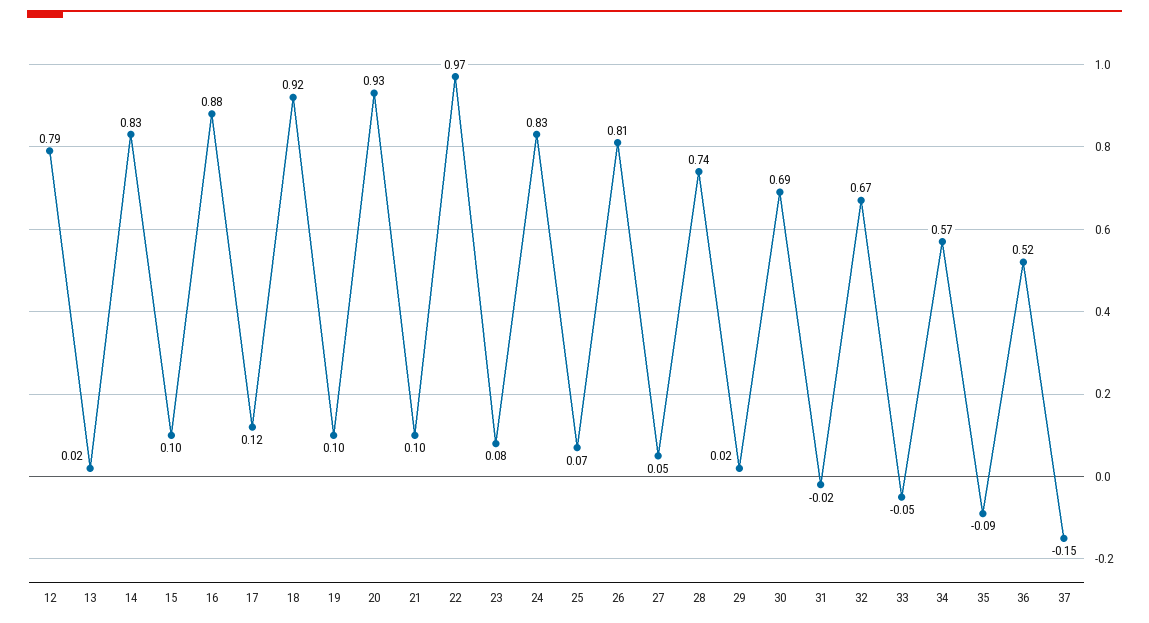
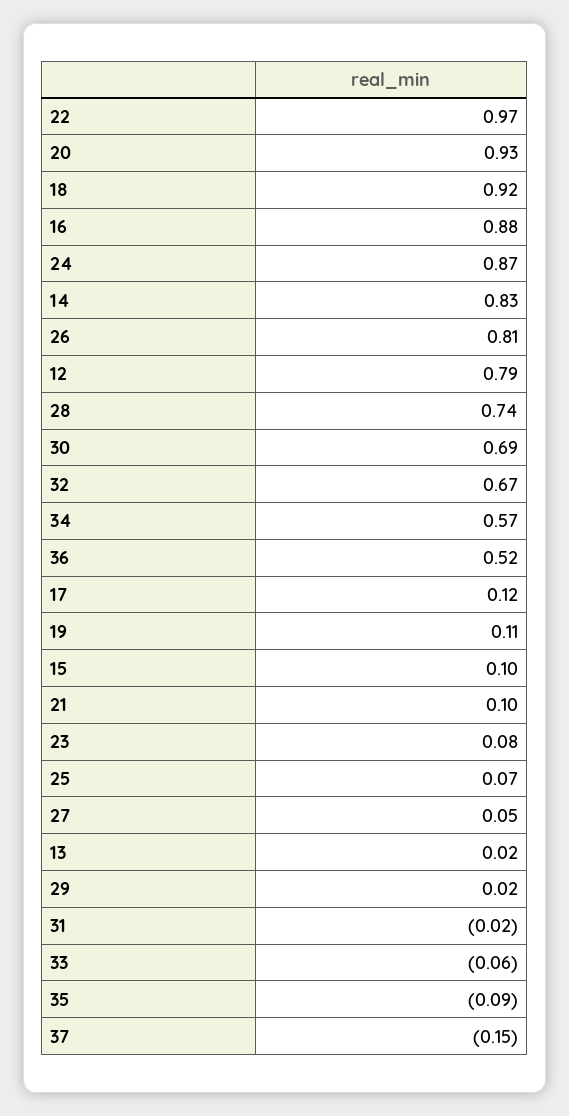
  {
    "12": 0.79,
    "13": 0.02,
    "14": 0.83,
    "15": 0.1,
    "16": 0.88,
    "17": 0.12,
    "18": 0.92,
-   "19": 0.1,
+   "19": 0.11,
    "20": 0.93,
    "21": 0.1,
    "22": 0.97,
    "23": 0.08,
-   "24": 0.83,
+   "24": 0.87,
    "25": 0.07,
    "26": 0.81,
    "27": 0.05,
    "28": 0.74,
    "29": 0.02,
    "30": 0.69,
    "31": -0.02,
    "32": 0.67,
-   "33": -0.05,
+   "33": -0.06,
    "34": 0.57,
    "35": -0.09,
    "36": 0.52,
    "37": -0.15
  }

